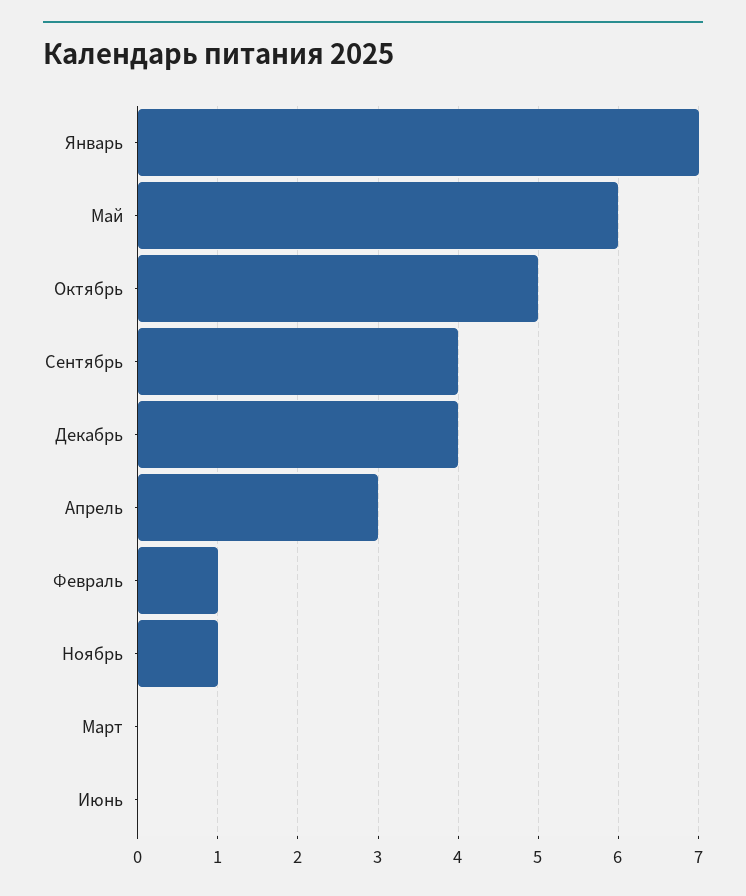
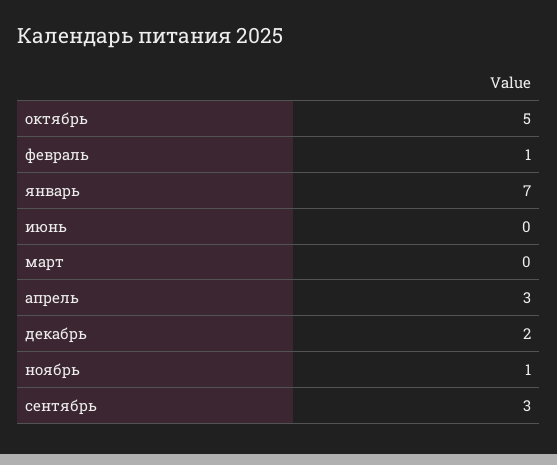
  {
    "Январь": 7,
-   "Май": 6,
    "Октябрь": 5,
-   "Сентябрь": 4,
+   "Сентябрь": 3,
-   "Декабрь": 4,
+   "Декабрь": 2,
    "Апрель": 3,
    "Февраль": 1,
    "Ноябрь": 1,
    "Март": 0,
    "Июнь": 0
  }

